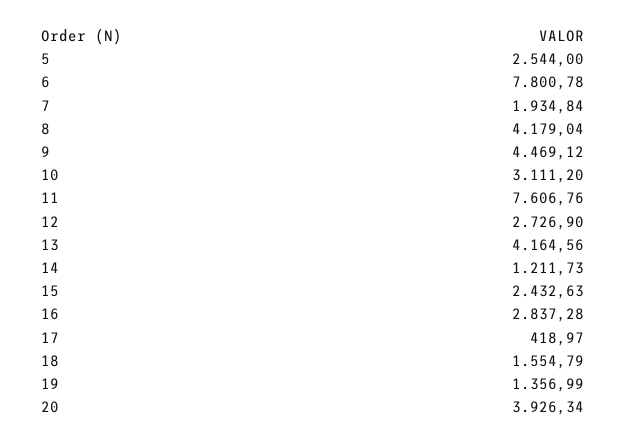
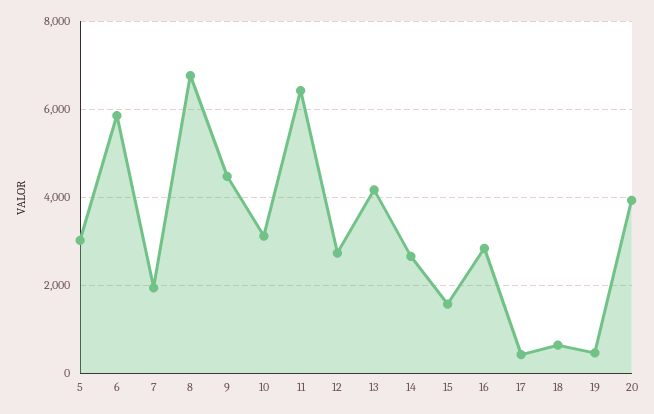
  {
-   "5": 2544,
+   "5": 3000,
-   "6": 7800.78,
+   "6": 5800,
    "7": 1934.84,
-   "8": 4179.04,
+   "8": 6800,
    "9": 4469.12,
    "10": 3111.2,
-   "11": 7606.76,
+   "11": 6400,
    "12": 2726.9,
    "13": 4164.56,
-   "14": 1211.73,
+   "14": 2600,
-   "15": 2432.63,
+   "15": 1600,
    "16": 2837.28,
    "17": 418.97,
-   "18": 1554.79,
+   "18": 600,
-   "19": 1356.99,
+   "19": 400,
    "20": 3926.34
  }

